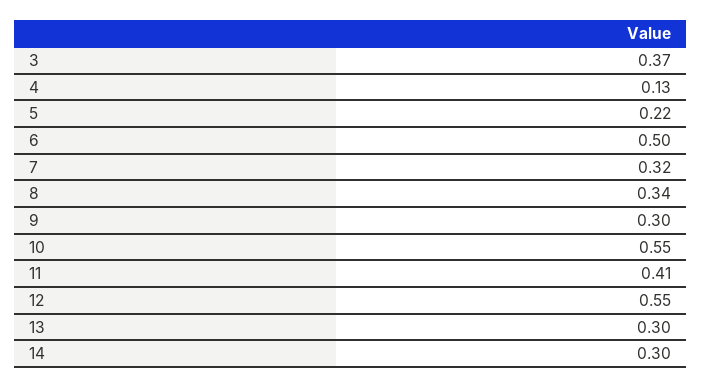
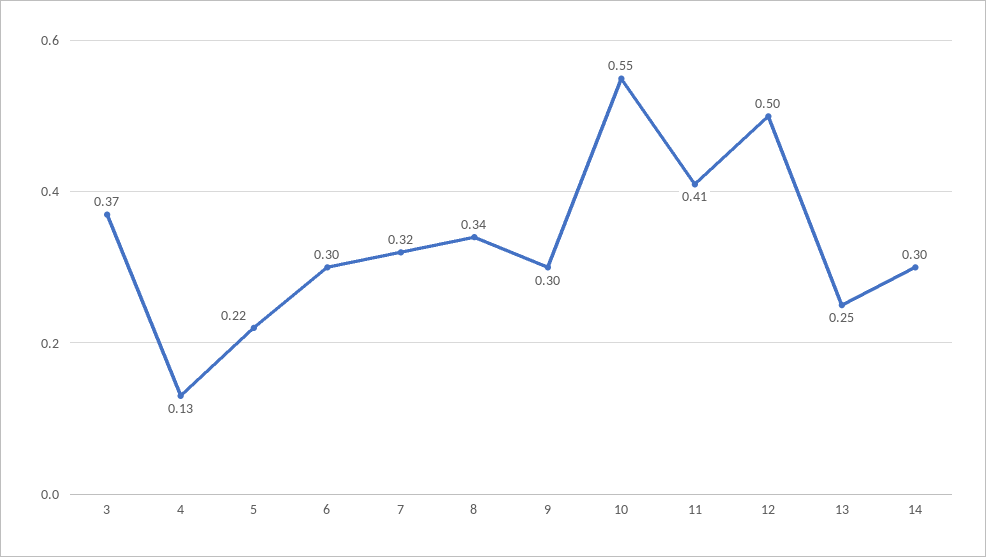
  {
    "3": 0.37,
    "4": 0.13,
    "5": 0.22,
-   "6": 0.5,
+   "6": 0.3,
    "7": 0.32,
    "8": 0.34,
    "9": 0.3,
    "10": 0.55,
    "11": 0.41,
-   "12": 0.55,
+   "12": 0.5,
-   "13": 0.3,
+   "13": 0.25,
    "14": 0.3
  }

